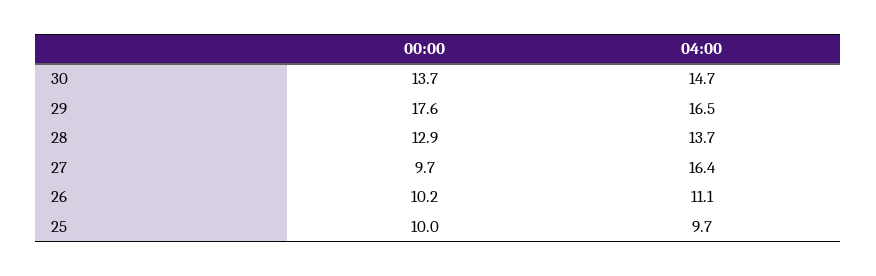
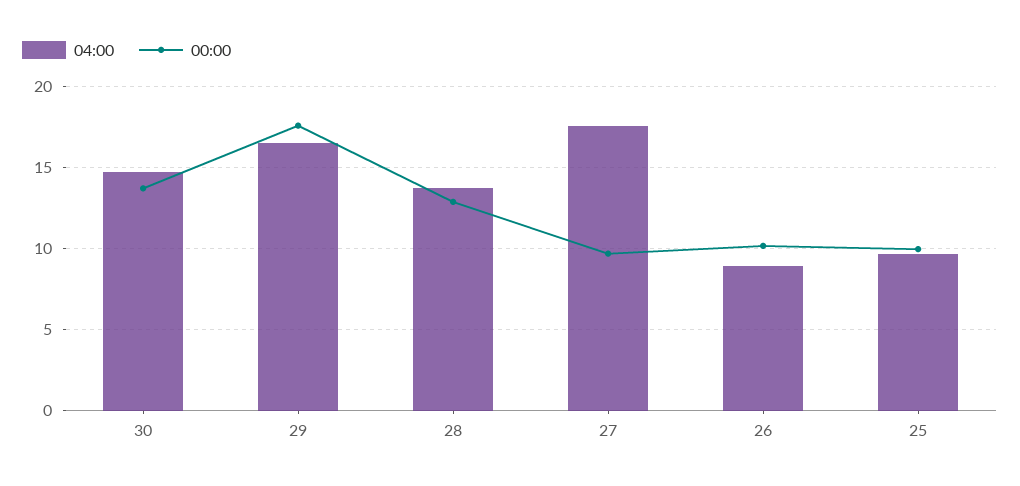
  {
    "00:00": {
      "30": 13.7,
      "29": 17.6,
      "28": 12.9,
      "27": 9.7,
      "26": 10.2,
      "25": 10
    },
    "04:00": {
      "30": 14.7,
      "29": 16.5,
      "28": 13.7,
-     "27": 16.4,
+     "27": 17.5,
-     "26": 11.1,
+     "26": 9,
      "25": 9.7
    }
  }

